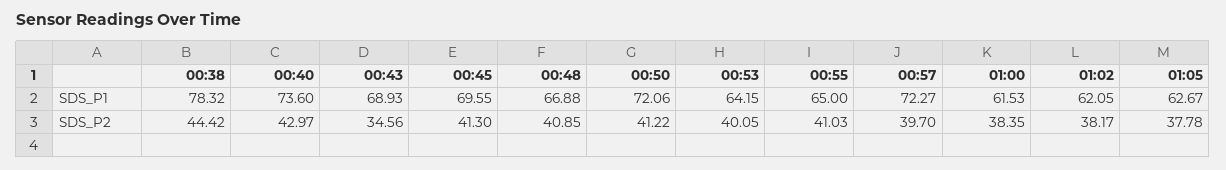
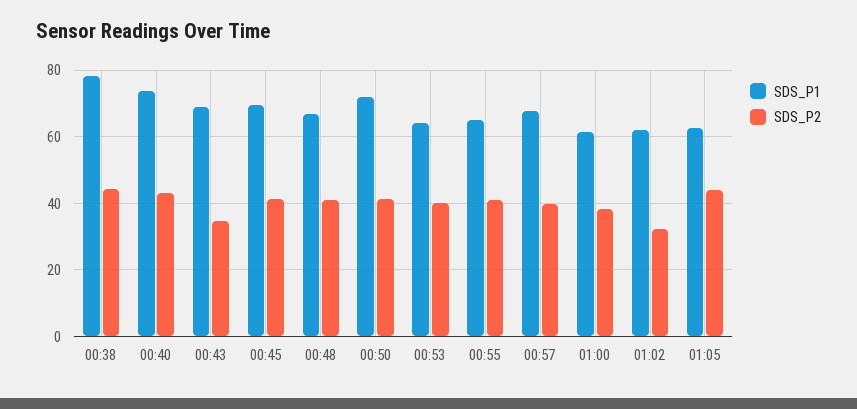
  {
    "SDS_P1": {
      "00:38": 78.32,
      "00:40": 73.6,
      "00:43": 68.93,
      "00:45": 69.55,
      "00:48": 66.88,
      "00:50": 72.06,
      "00:53": 64.15,
      "00:55": 65,
-     "00:57": 72.27,
+     "00:57": 68,
      "01:00": 61.53,
      "01:02": 62.05,
      "01:05": 62.67
    },
    "SDS_P2": {
      "00:38": 44.42,
      "00:40": 42.97,
      "00:43": 34.56,
      "00:45": 41.3,
      "00:48": 40.85,
      "00:50": 41.22,
      "00:53": 40.05,
      "00:55": 41.03,
      "00:57": 39.7,
      "01:00": 38.35,
-     "01:02": 38.17,
+     "01:02": 32,
-     "01:05": 37.78
+     "01:05": 44
    }
  }

